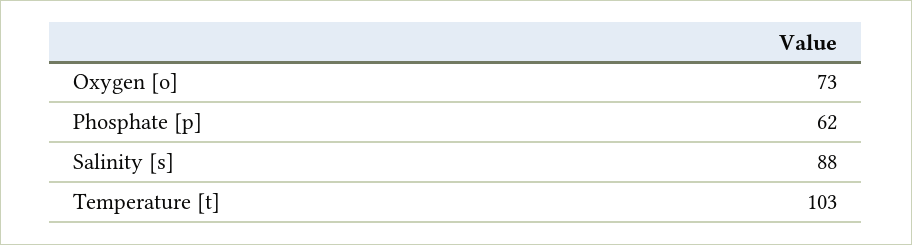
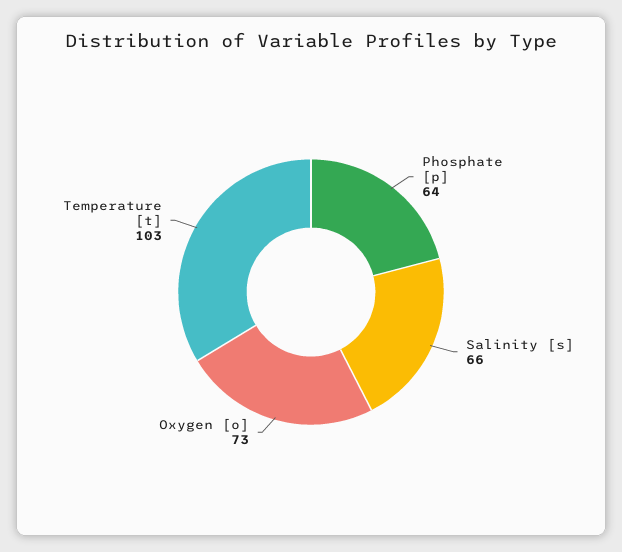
  {
    "Oxygen [o]": 73,
-   "Phosphate [p]": 62,
+   "Phosphate [p]": 64,
-   "Salinity [s]": 88,
+   "Salinity [s]": 66,
    "Temperature [t]": 103
  }

